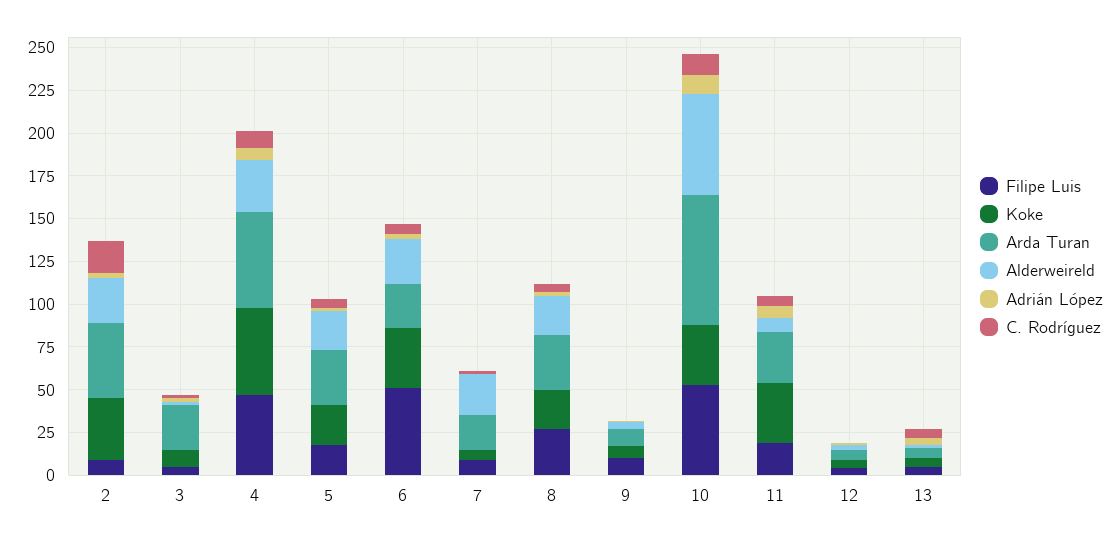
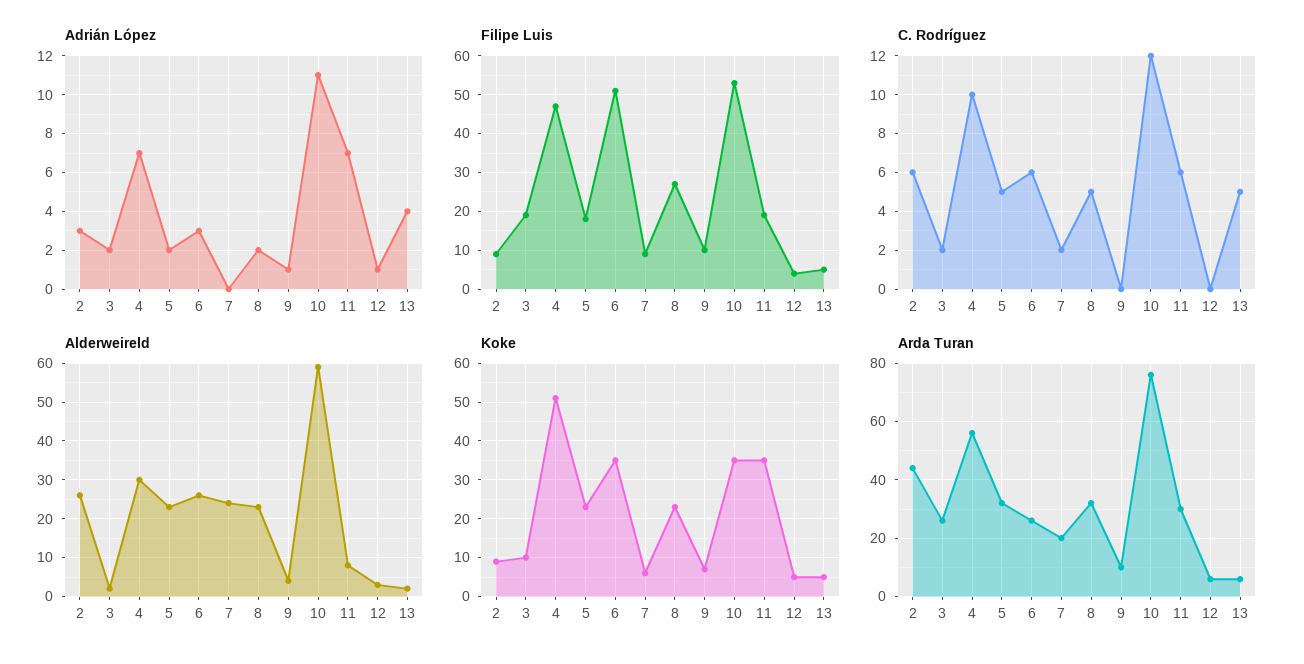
  {
    "Filipe Luis": {
      "2": 10,
-     "3": 5,
+     "3": 20,
      "4": 45,
      "5": 20,
      "6": 50,
      "7": 10,
      "8": 25,
      "9": 10,
      "10": 55,
      "11": 20,
      "12": 5,
      "13": 5
    },
    "Koke": {
-     "2": 35,
+     "2": 10,
      "3": 10,
      "4": 50,
      "5": 25,
      "6": 35,
      "7": 5,
      "8": 25,
      "9": 5,
      "10": 35,
      "11": 35,
      "12": 5,
      "13": 5
    },
    "Arda Turan": {
      "2": 45,
      "3": 25,
      "4": 55,
      "5": 30,
      "6": 25,
      "7": 20,
      "8": 30,
      "9": 10,
      "10": 75,
      "11": 30,
      "12": 5,
      "13": 5
    },
    "Alderweireld": {
      "2": 25,
      "3": 0,
      "4": 30,
      "5": 25,
      "6": 25,
      "7": 25,
      "8": 25,
      "9": 5,
      "10": 60,
      "11": 10,
      "12": 5,
      "13": 0
    },
    "Adrián López": {
      "2": 3,
      "3": 2,
      "4": 7,
      "5": 2,
      "6": 3,
      "7": 0,
      "8": 2,
      "9": 1,
      "10": 11,
      "11": 7,
      "12": 1,
      "13": 4
    },
    "C. Rodríguez": {
-     "2": 20,
+     "2": 6,
      "3": 2,
      "4": 10,
      "5": 5,
      "6": 6,
      "7": 2,
      "8": 5,
      "9": 0,
      "10": 12,
      "11": 6,
      "12": 0,
      "13": 5
    }
  }

